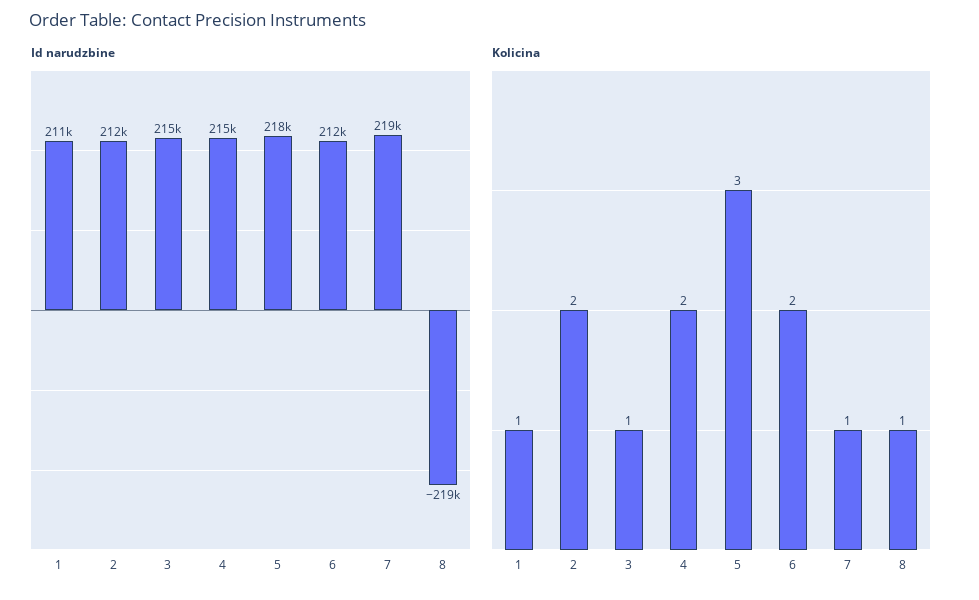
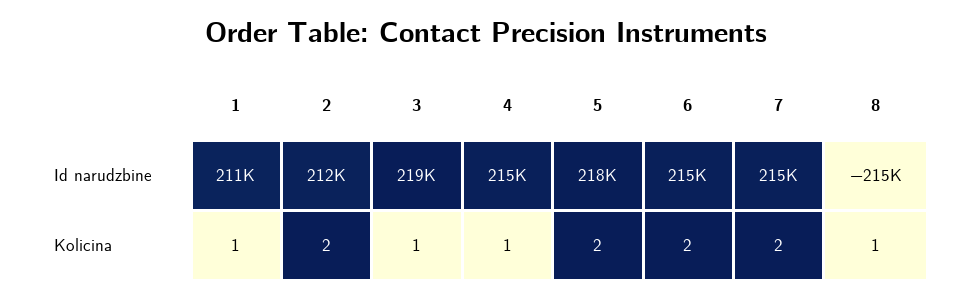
  {
    "Id narudzbine": {
      "1": 211000,
      "2": 212000,
-     "3": 215000,
+     "3": 219000,
      "4": 215000,
      "5": 218000,
-     "6": 212000,
+     "6": 215000,
-     "7": 219000,
+     "7": 215000,
-     "8": -219000
+     "8": -215000
    },
    "Kolicina": {
      "1": 1,
      "2": 2,
      "3": 1,
-     "4": 2,
+     "4": 1,
-     "5": 3,
+     "5": 2,
      "6": 2,
-     "7": 1,
+     "7": 2,
      "8": 1
    }
  }

